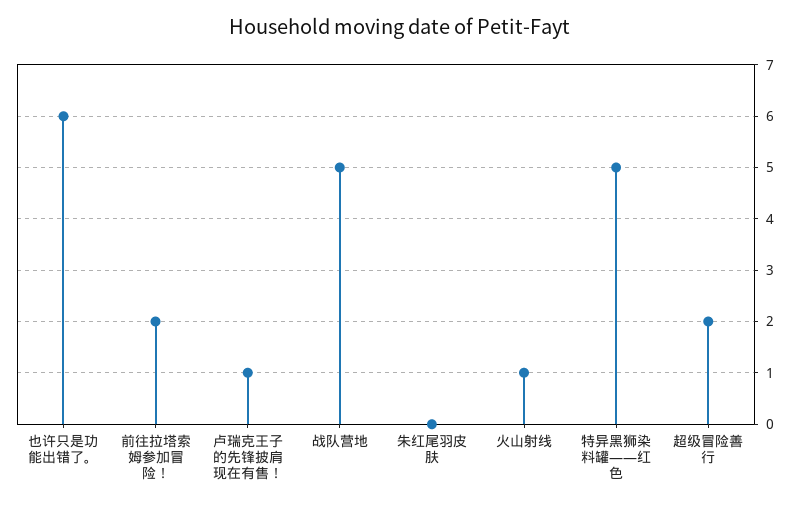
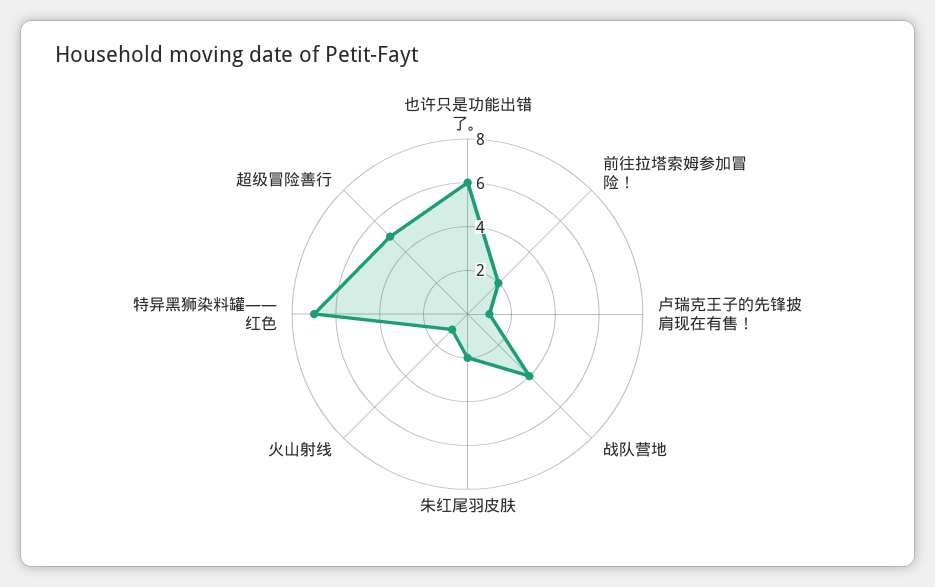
  {
    "也许只是功能出错了。": 6,
    "前往拉塔索姆参加冒险！": 2,
    "卢瑞克王子的先锋披肩现在有售！": 1,
-   "战队营地": 5,
+   "战队营地": 4,
-   "朱红尾羽皮肤": 0,
+   "朱红尾羽皮肤": 2,
    "火山射线": 1,
-   "特异黑狮染料罐——红色": 5,
+   "特异黑狮染料罐——红色": 7,
-   "超级冒险善行": 2
+   "超级冒险善行": 5
  }

